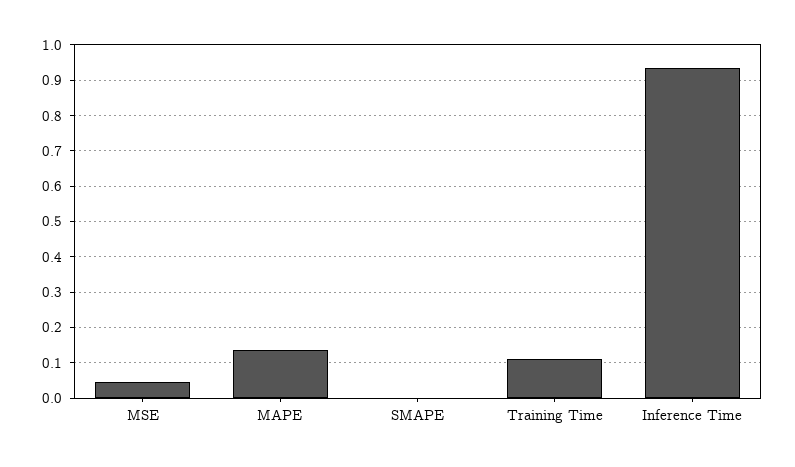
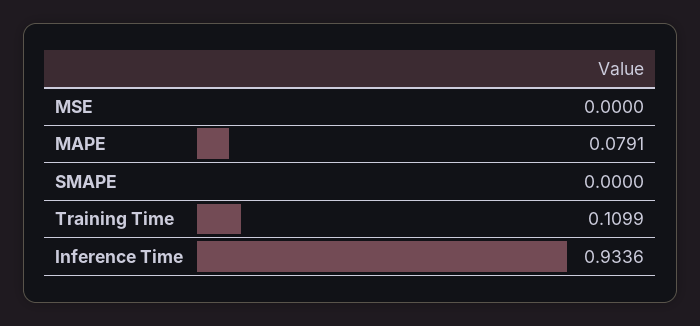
  {
-   "MSE": 0.04,
+   "MSE": 0,
-   "MAPE": 0.14,
+   "MAPE": 0.0791,
    "SMAPE": 0,
    "Training Time": 0.1099,
    "Inference Time": 0.9336
  }

